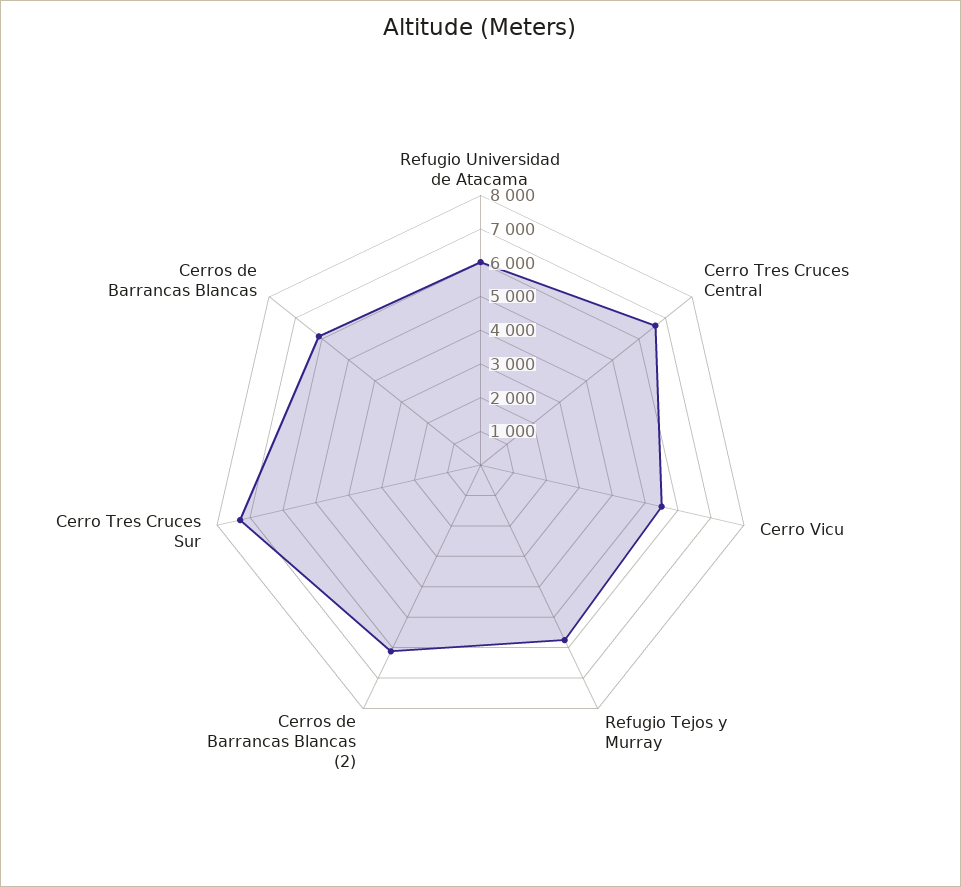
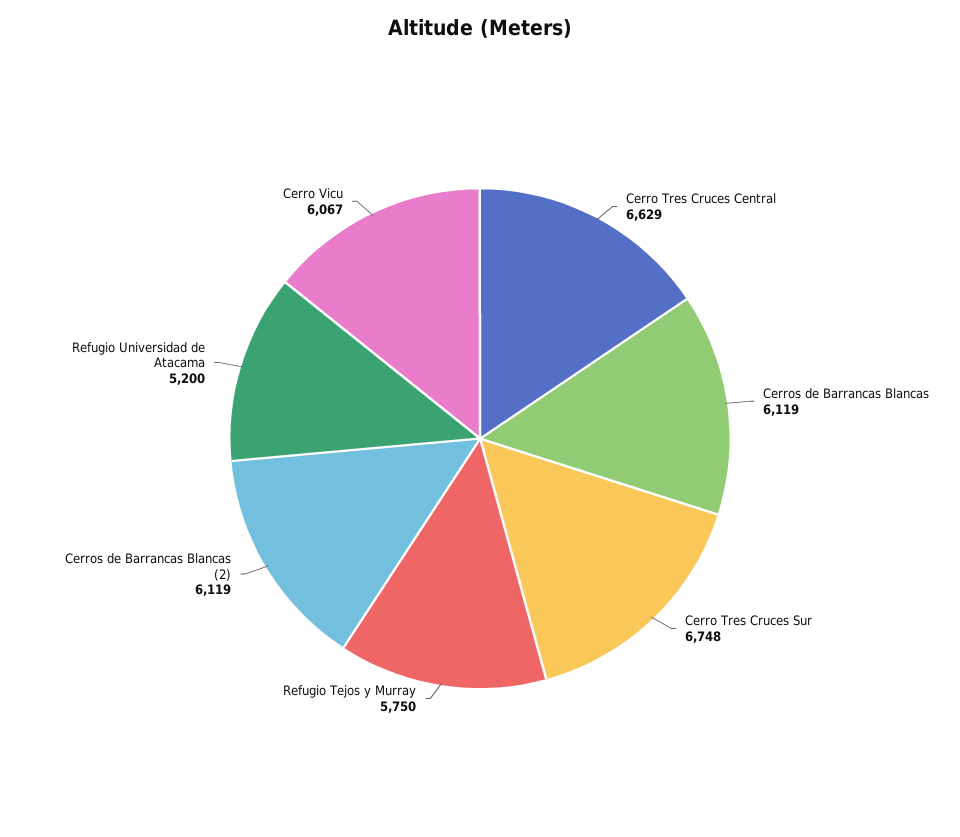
  {
-   "Refugio Universidad de Atacama": 6000,
+   "Refugio Universidad de Atacama": 5200,
    "Cerro Tres Cruces Central": 6629,
-   "Cerro Vicu": 5500,
+   "Cerro Vicu": 6067,
    "Refugio Tejos y Murray": 5750,
    "Cerros de Barrancas Blancas (2)": 6119,
-   "Cerro Tres Cruces Sur": 7250,
+   "Cerro Tres Cruces Sur": 6748,
    "Cerros de Barrancas Blancas": 6119
  }

